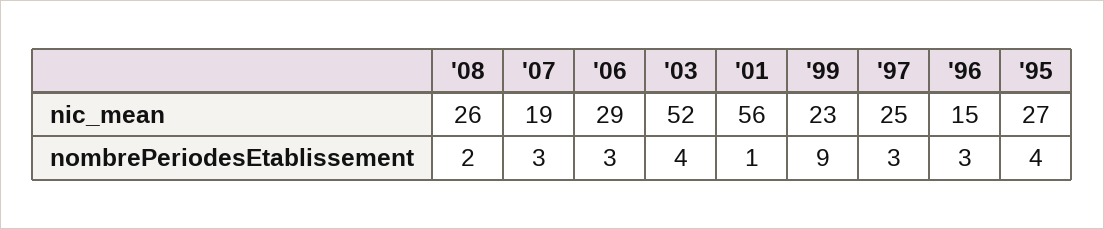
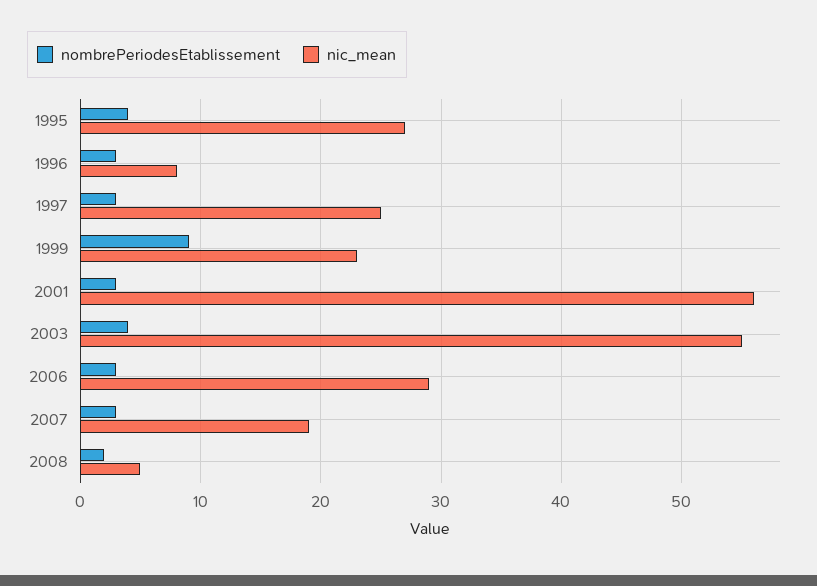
  {
    "nic_mean": {
-     "'08": 26,
+     "'08": 5,
      "'07": 19,
      "'06": 29,
-     "'03": 52,
+     "'03": 55,
      "'01": 56,
      "'99": 23,
      "'97": 25,
-     "'96": 15,
+     "'96": 8,
      "'95": 27
    },
    "nombrePeriodesEtablissement": {
      "'08": 2,
      "'07": 3,
      "'06": 3,
      "'03": 4,
-     "'01": 1,
+     "'01": 3,
      "'99": 9,
      "'97": 3,
      "'96": 3,
      "'95": 4
    }
  }

